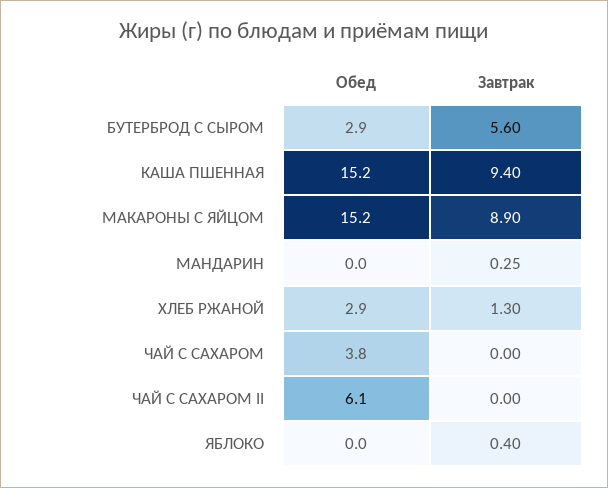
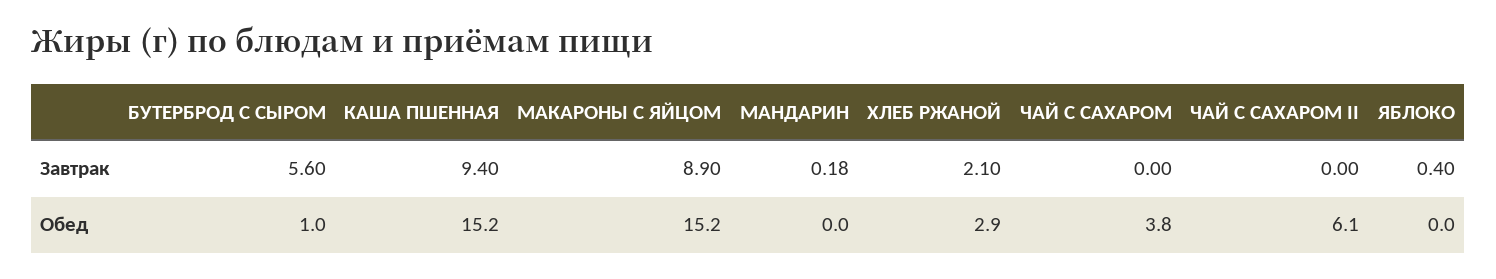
  {
    "Обед": {
-     "БУТЕРБРОД С СЫРОМ": 2.9,
+     "БУТЕРБРОД С СЫРОМ": 1,
      "КАША ПШЕННАЯ": 15.2,
      "МАКАРОНЫ С ЯЙЦОМ": 15.2,
      "МАНДАРИН": 0,
      "ХЛЕБ РЖАНОЙ": 2.9,
      "ЧАЙ С САХАРОМ": 3.8,
      "ЧАЙ С САХАРОМ II": 6.1,
      "ЯБЛОКО": 0
    },
    "Завтрак": {
      "БУТЕРБРОД С СЫРОМ": 5.6,
      "КАША ПШЕННАЯ": 9.4,
      "МАКАРОНЫ С ЯЙЦОМ": 8.9,
-     "МАНДАРИН": 0.25,
+     "МАНДАРИН": 0.18,
-     "ХЛЕБ РЖАНОЙ": 1.3,
+     "ХЛЕБ РЖАНОЙ": 2.1,
      "ЧАЙ С САХАРОМ": 0,
      "ЧАЙ С САХАРОМ II": 0,
      "ЯБЛОКО": 0.4
    }
  }

